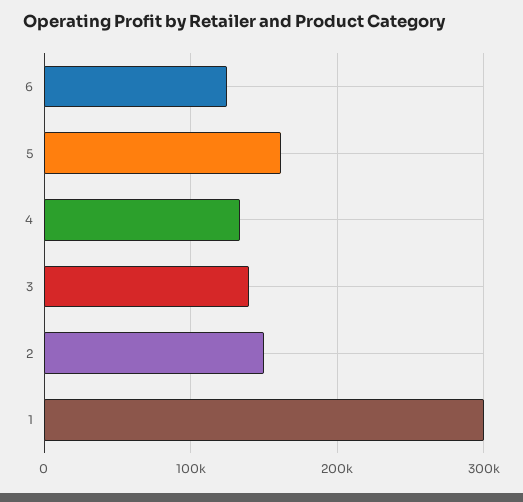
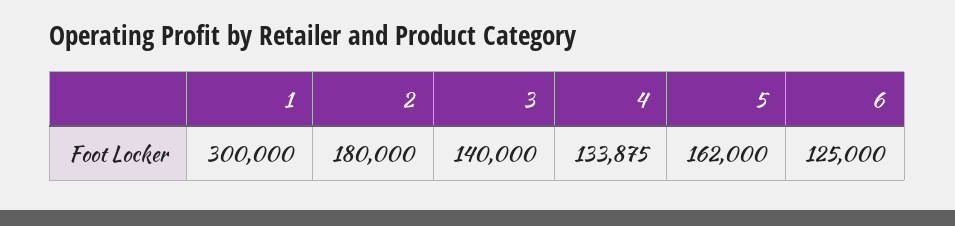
  {
    "6": 125000,
    "5": 162000,
    "4": 133875,
    "3": 140000,
-   "2": 150000,
+   "2": 180000,
    "1": 300000
  }

